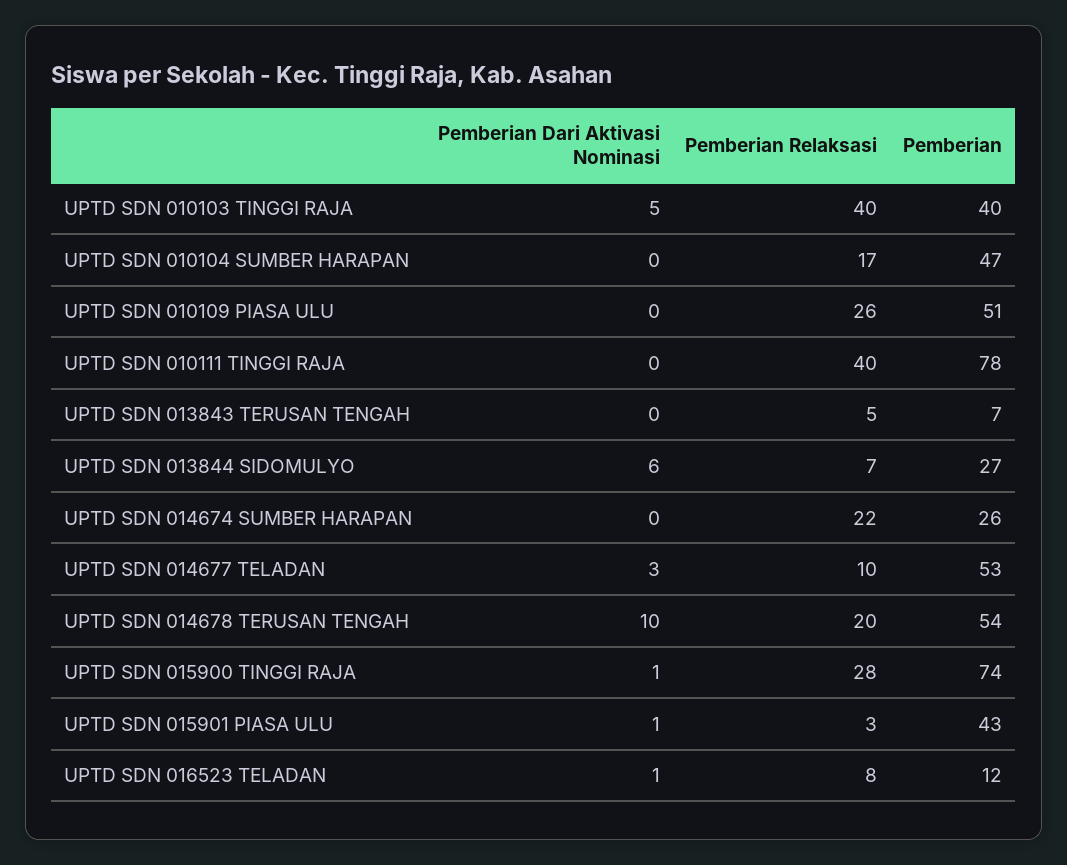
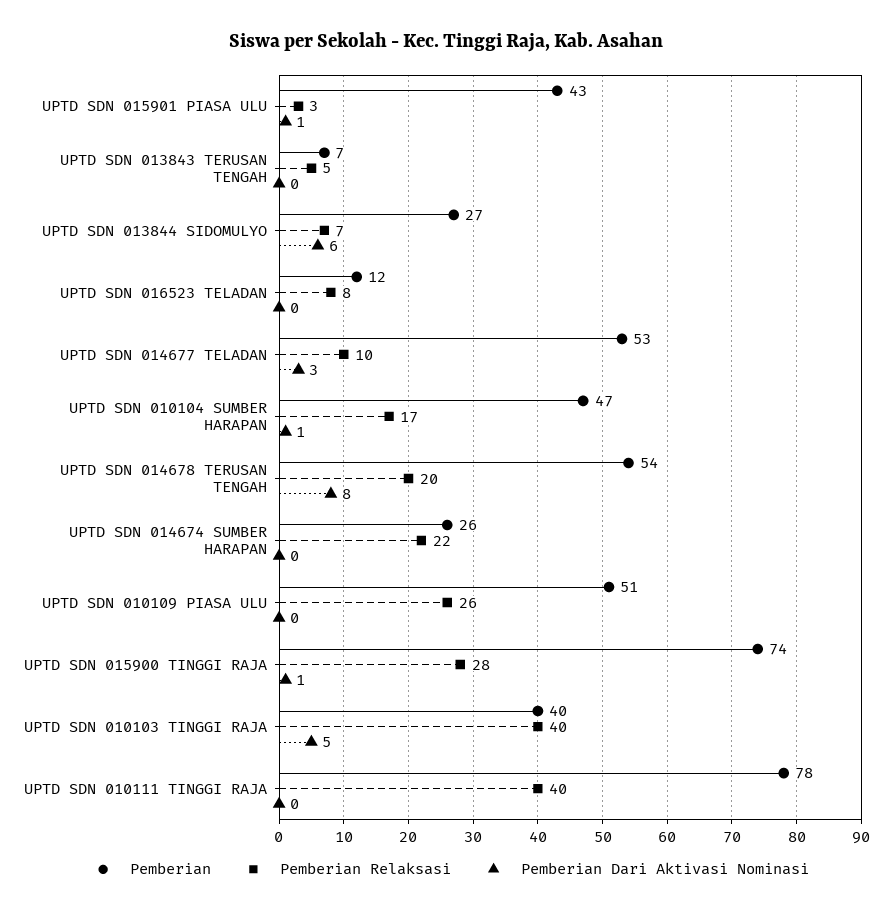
  {
    "Pemberian Dari Aktivasi Nominasi": {
      "UPTD SDN 010103 TINGGI RAJA": 5,
-     "UPTD SDN 010104 SUMBER HARAPAN": 0,
+     "UPTD SDN 010104 SUMBER HARAPAN": 1,
      "UPTD SDN 010109 PIASA ULU": 0,
      "UPTD SDN 010111 TINGGI RAJA": 0,
      "UPTD SDN 013843 TERUSAN TENGAH": 0,
      "UPTD SDN 013844 SIDOMULYO": 6,
      "UPTD SDN 014674 SUMBER HARAPAN": 0,
      "UPTD SDN 014677 TELADAN": 3,
-     "UPTD SDN 014678 TERUSAN TENGAH": 10,
+     "UPTD SDN 014678 TERUSAN TENGAH": 8,
      "UPTD SDN 015900 TINGGI RAJA": 1,
      "UPTD SDN 015901 PIASA ULU": 1,
-     "UPTD SDN 016523 TELADAN": 1
+     "UPTD SDN 016523 TELADAN": 0
    },
    "Pemberian Relaksasi": {
      "UPTD SDN 010103 TINGGI RAJA": 40,
      "UPTD SDN 010104 SUMBER HARAPAN": 17,
      "UPTD SDN 010109 PIASA ULU": 26,
      "UPTD SDN 010111 TINGGI RAJA": 40,
      "UPTD SDN 013843 TERUSAN TENGAH": 5,
      "UPTD SDN 013844 SIDOMULYO": 7,
      "UPTD SDN 014674 SUMBER HARAPAN": 22,
      "UPTD SDN 014677 TELADAN": 10,
      "UPTD SDN 014678 TERUSAN TENGAH": 20,
      "UPTD SDN 015900 TINGGI RAJA": 28,
      "UPTD SDN 015901 PIASA ULU": 3,
      "UPTD SDN 016523 TELADAN": 8
    },
    "Pemberian": {
      "UPTD SDN 010103 TINGGI RAJA": 40,
      "UPTD SDN 010104 SUMBER HARAPAN": 47,
      "UPTD SDN 010109 PIASA ULU": 51,
      "UPTD SDN 010111 TINGGI RAJA": 78,
      "UPTD SDN 013843 TERUSAN TENGAH": 7,
      "UPTD SDN 013844 SIDOMULYO": 27,
      "UPTD SDN 014674 SUMBER HARAPAN": 26,
      "UPTD SDN 014677 TELADAN": 53,
      "UPTD SDN 014678 TERUSAN TENGAH": 54,
      "UPTD SDN 015900 TINGGI RAJA": 74,
      "UPTD SDN 015901 PIASA ULU": 43,
      "UPTD SDN 016523 TELADAN": 12
    }
  }

